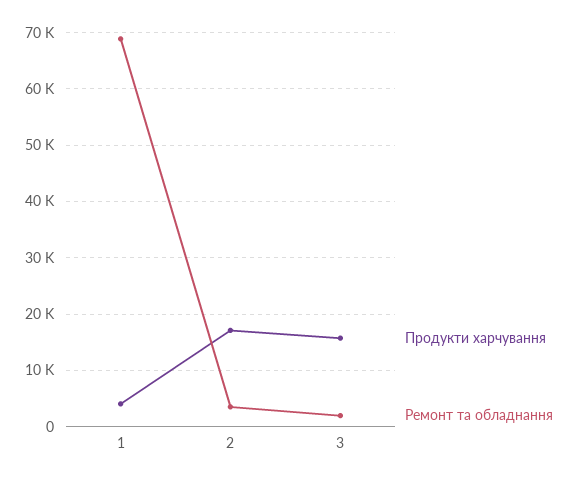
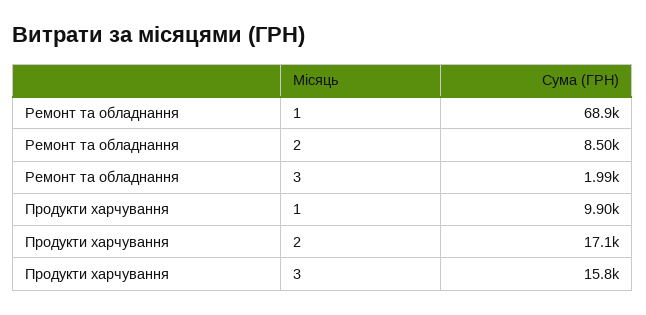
  {
    "Продукти харчування": {
-     "1": 4000,
+     "1": 9900,
      "2": 17100,
      "3": 15800
    },
    "Ремонт та обладнання": {
      "1": 68900,
-     "2": 4000,
+     "2": 8500,
      "3": 1990
    }
  }

